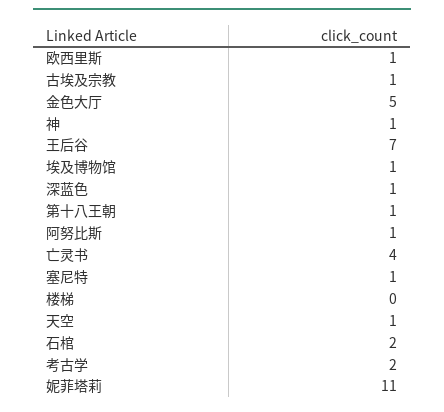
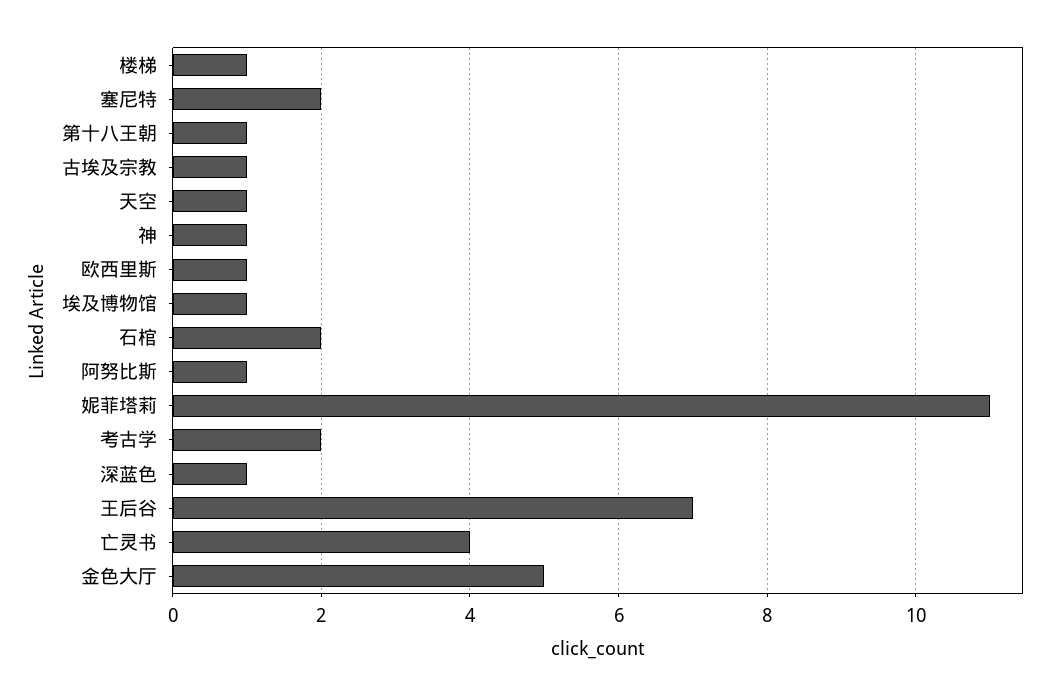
  {
    "欧西里斯": 1,
    "古埃及宗教": 1,
    "金色大厅": 5,
    "神": 1,
    "王后谷": 7,
    "埃及博物馆": 1,
    "深蓝色": 1,
    "第十八王朝": 1,
    "阿努比斯": 1,
    "亡灵书": 4,
-   "塞尼特": 1,
+   "塞尼特": 2,
-   "楼梯": 0,
+   "楼梯": 1,
    "天空": 1,
    "石棺": 2,
    "考古学": 2,
    "妮菲塔莉": 11
  }

